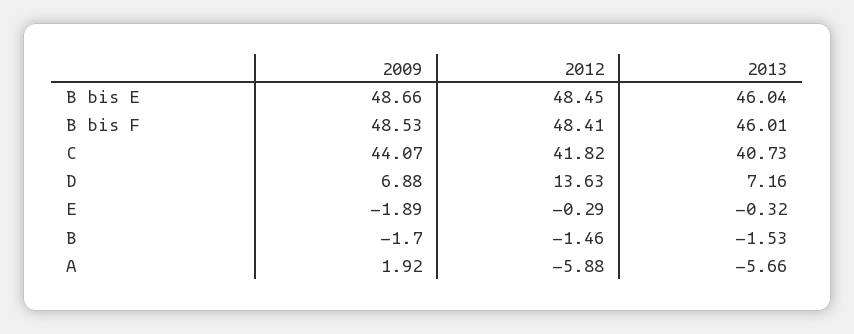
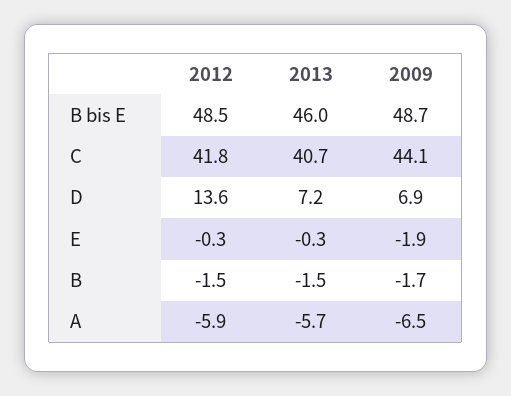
  {
    "2009": {
      "B bis E": 48.66,
-     "B bis F": 48.53,
      "C": 44.07,
      "D": 6.88,
      "E": -1.89,
      "B": -1.7,
-     "A": 1.92
+     "A": -6.5
    },
    "2012": {
      "B bis E": 48.45,
-     "B bis F": 48.41,
      "C": 41.82,
      "D": 13.63,
      "E": -0.29,
      "B": -1.46,
      "A": -5.88
    },
    "2013": {
      "B bis E": 46.04,
-     "B bis F": 46.01,
      "C": 40.73,
      "D": 7.16,
      "E": -0.32,
      "B": -1.53,
      "A": -5.66
    }
  }

